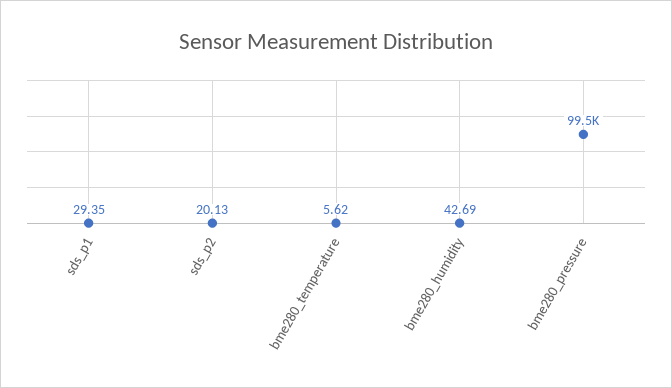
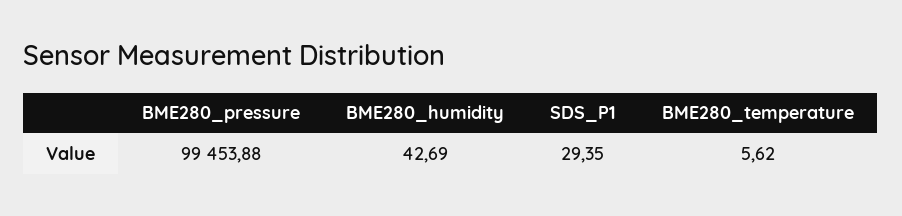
  {
    "sds_p1": 29.35,
-   "sds_p2": 20.13,
    "bme280_temperature": 5.62,
    "bme280_humidity": 42.69,
    "bme280_pressure": 99453.88
  }

